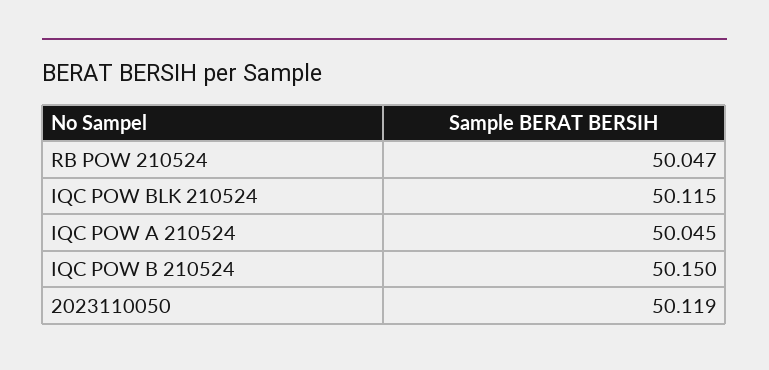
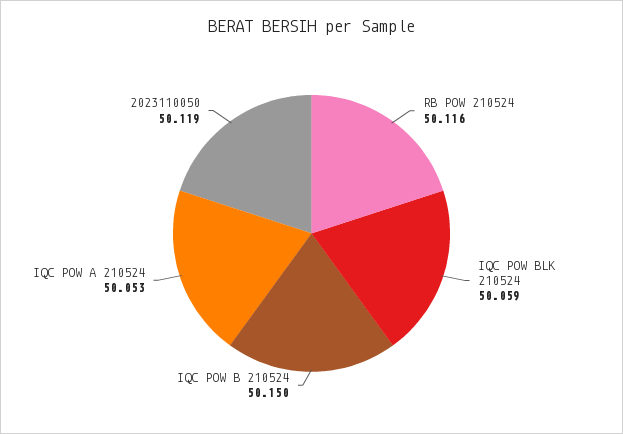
  {
-   "RB POW 210524": 50.047,
+   "RB POW 210524": 50.116,
-   "IQC POW BLK 210524": 50.115,
+   "IQC POW BLK 210524": 50.059,
-   "IQC POW A 210524": 50.045,
+   "IQC POW A 210524": 50.053,
    "IQC POW B 210524": 50.15,
    "2023110050": 50.119
  }

